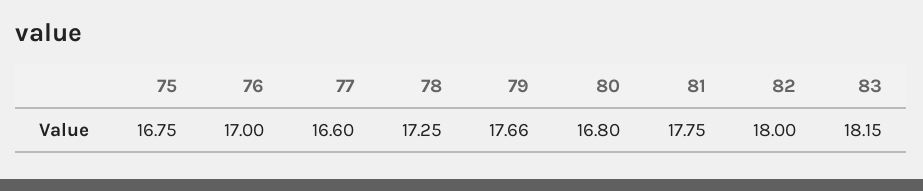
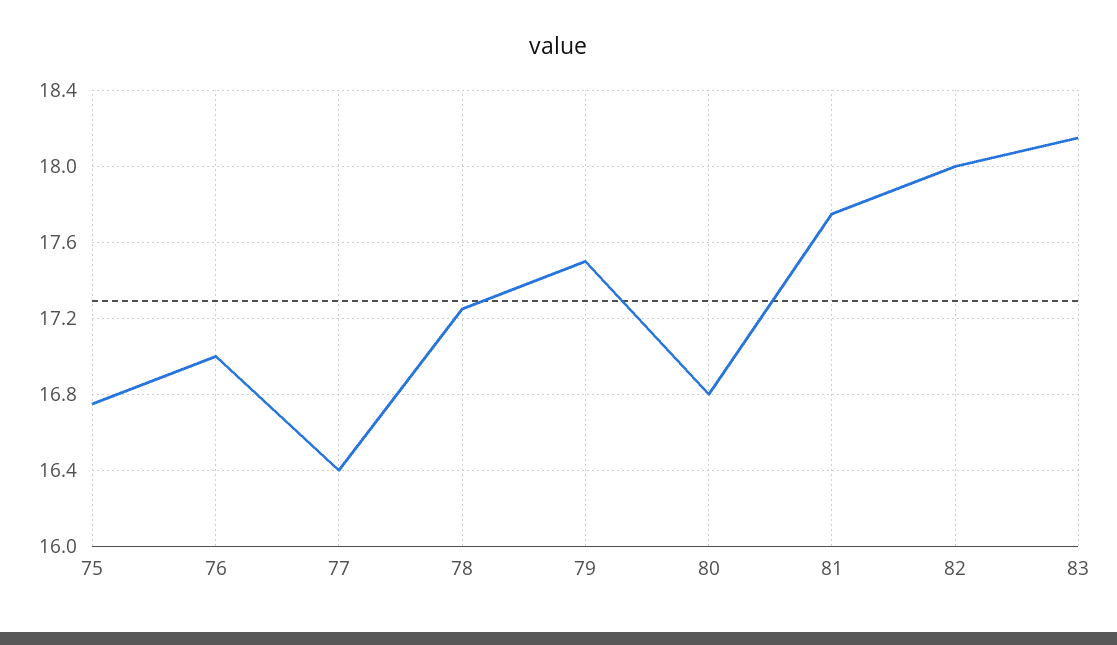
  {
    "75": 16.75,
    "76": 17,
-   "77": 16.6,
+   "77": 16.4,
    "78": 17.25,
-   "79": 17.66,
+   "79": 17.5,
    "80": 16.8,
    "81": 17.75,
    "82": 18,
    "83": 18.15
  }

